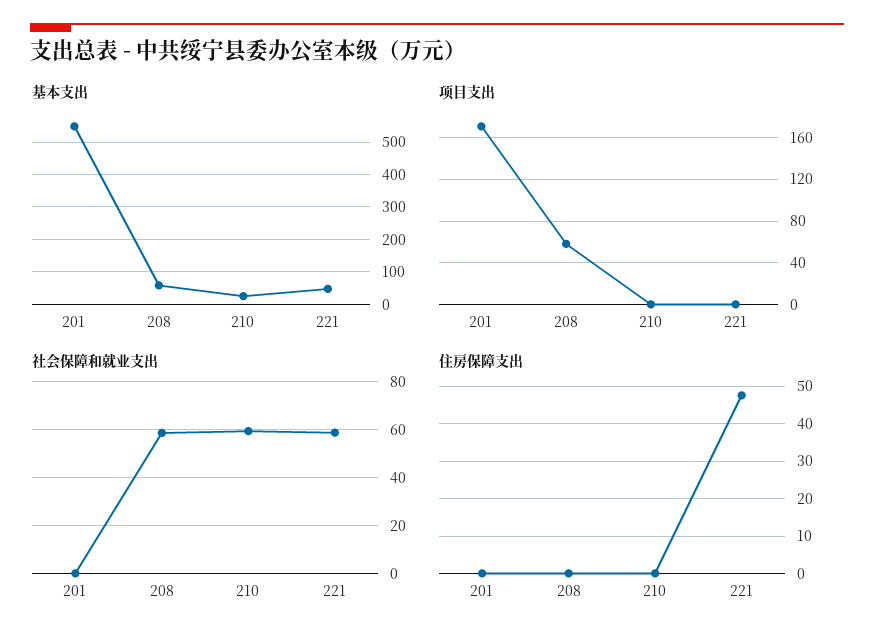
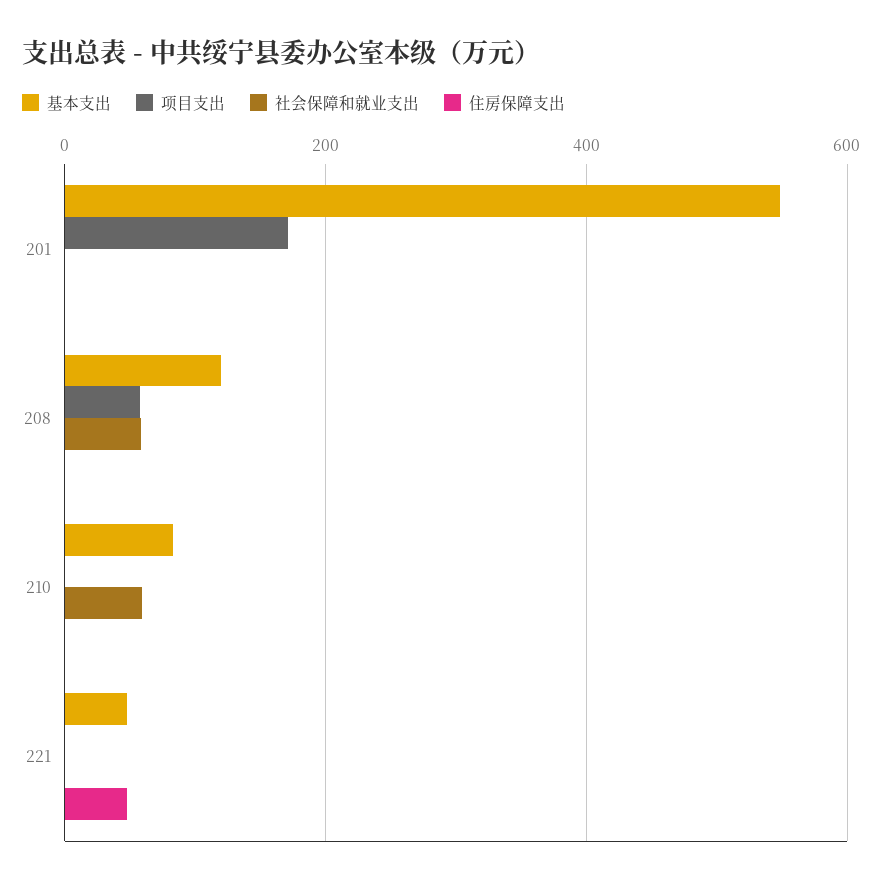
  {
    "基本支出": {
      "201": 540,
-     "208": 60,
+     "208": 120,
-     "210": 20,
+     "210": 80,
      "221": 40
    },
    "项目支出": {
      "201": 170,
      "208": 60,
      "210": 0,
      "221": 0
    },
    "社会保障和就业支出": {
      "201": 0,
      "208": 60,
      "210": 60,
-     "221": 60
+     "221": 0
    },
    "住房保障支出": {
      "201": 0,
      "208": 0,
      "210": 0,
      "221": 48
    }
  }

